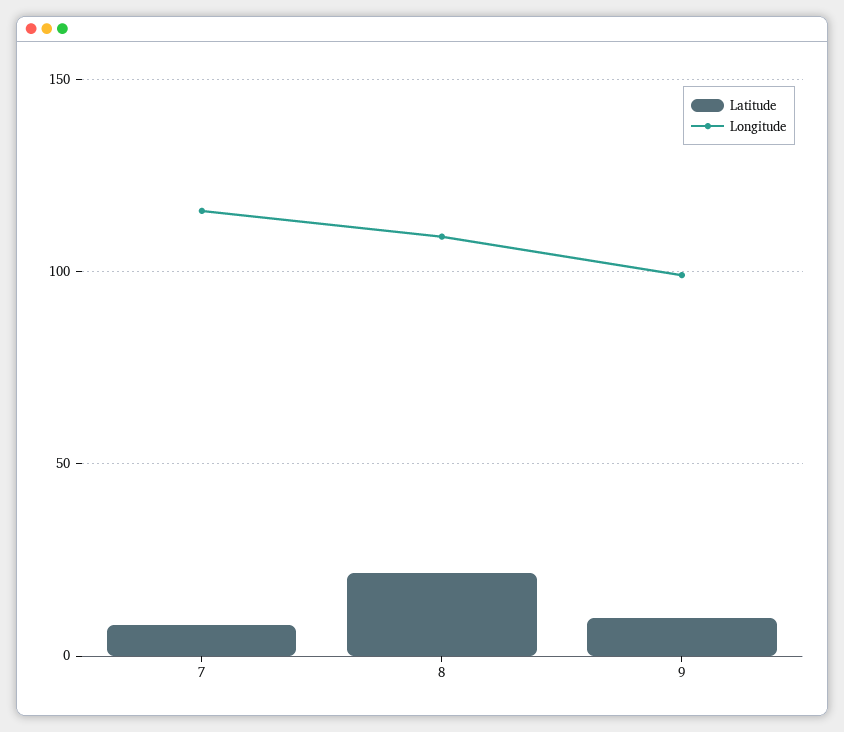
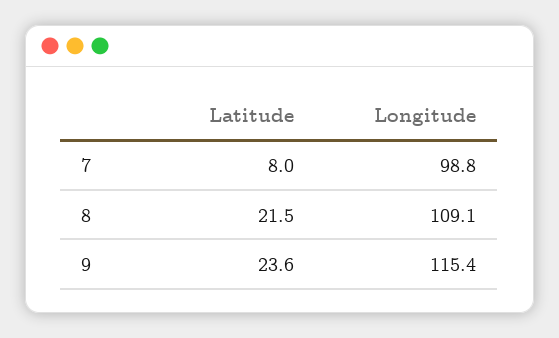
  {
    "Latitude": {
      "7": 8,
      "8": 21.5,
-     "9": 10
+     "9": 23.6
    },
    "Longitude": {
-     "7": 115,
+     "7": 98.8,
      "8": 109.1,
-     "9": 100
+     "9": 115.4
    }
  }

